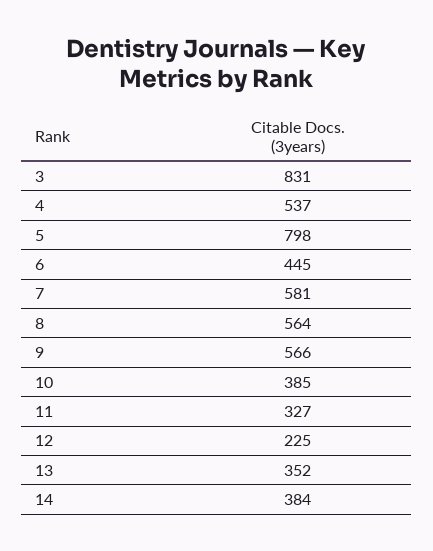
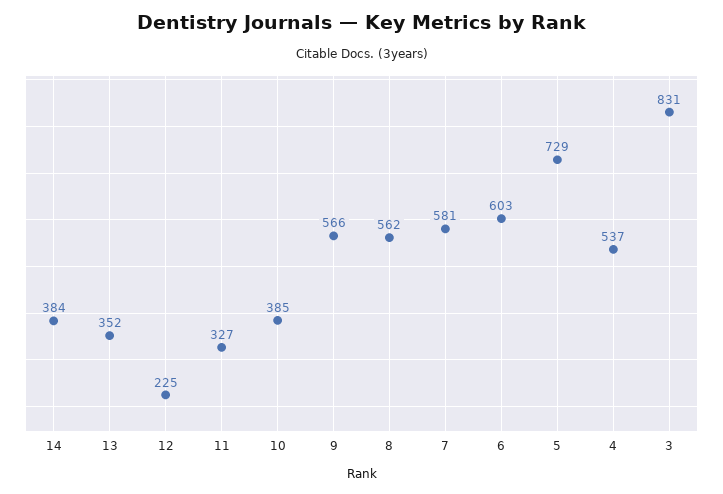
  {
    "3": 831,
    "4": 537,
-   "5": 798,
+   "5": 729,
-   "6": 445,
+   "6": 603,
    "7": 581,
-   "8": 564,
+   "8": 562,
    "9": 566,
    "10": 385,
    "11": 327,
    "12": 225,
    "13": 352,
    "14": 384
  }

